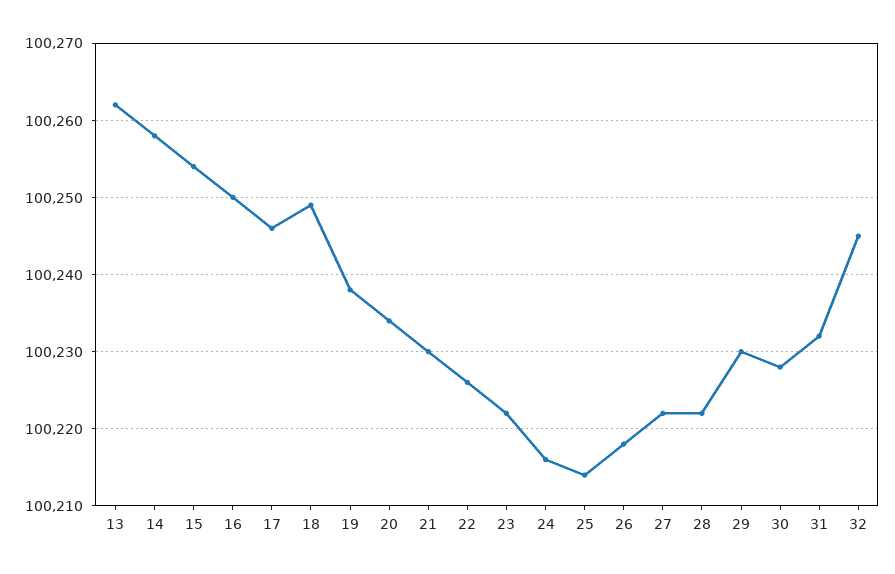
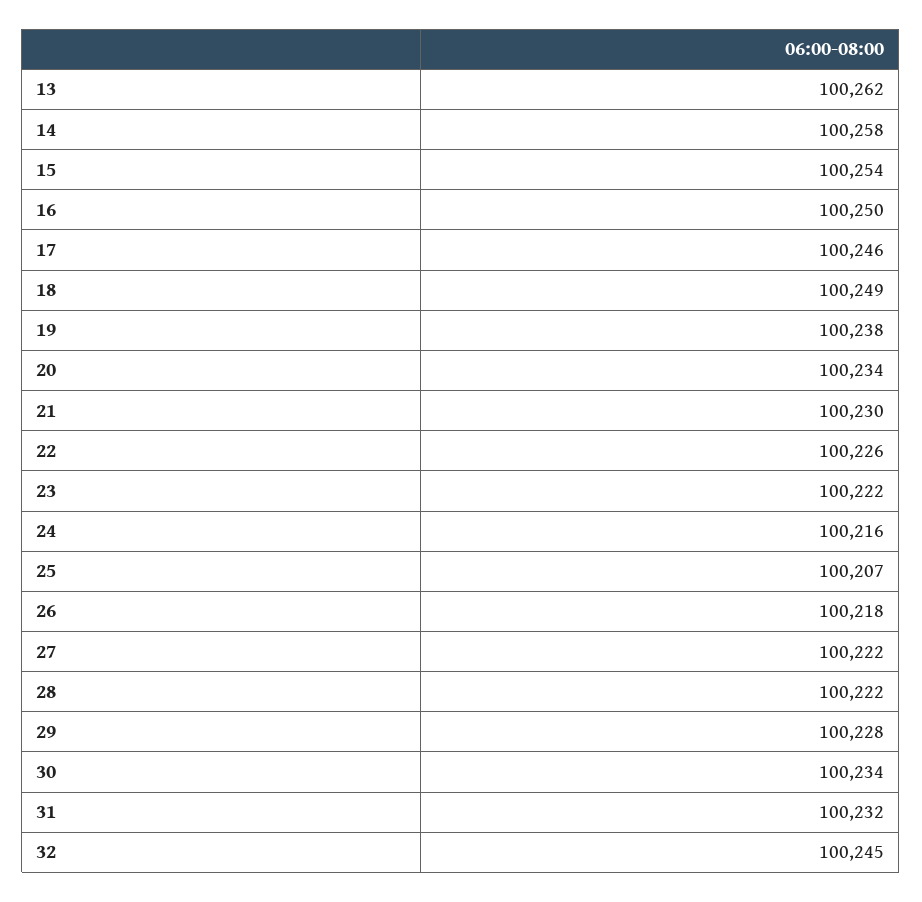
  {
    "13": 100262,
    "14": 100258,
    "15": 100254,
    "16": 100250,
    "17": 100246,
    "18": 100249,
    "19": 100238,
    "20": 100234,
    "21": 100230,
    "22": 100226,
    "23": 100222,
    "24": 100216,
-   "25": 100214,
+   "25": 100207,
    "26": 100218,
    "27": 100222,
    "28": 100222,
-   "29": 100230,
+   "29": 100228,
-   "30": 100228,
+   "30": 100234,
    "31": 100232,
    "32": 100245
  }

